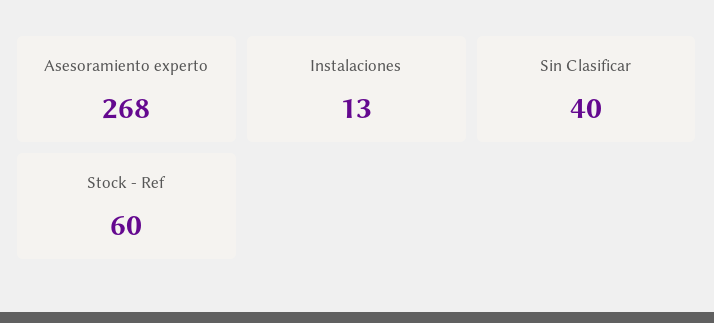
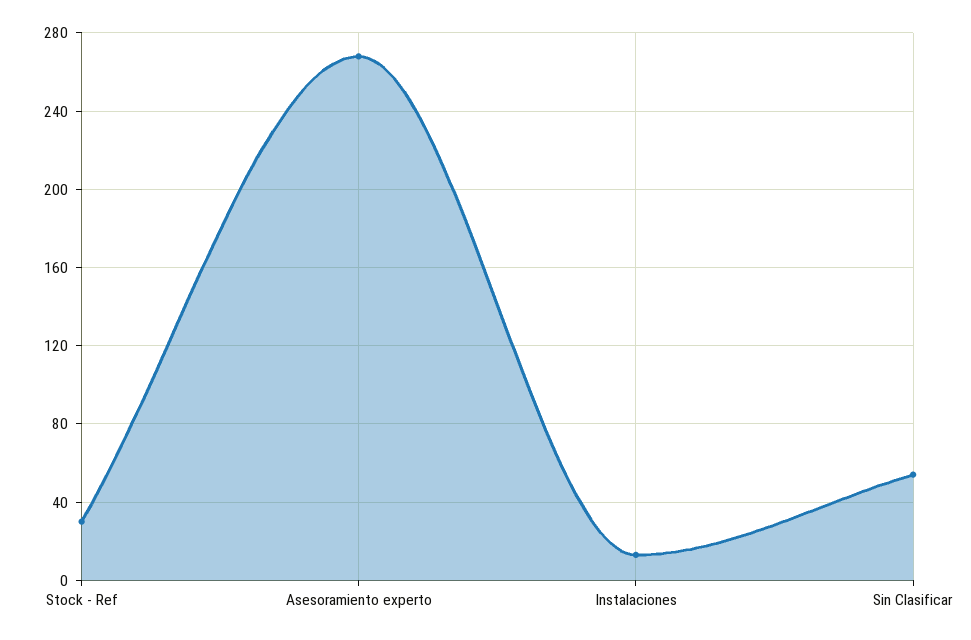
  {
    "Asesoramiento experto": 268,
    "Instalaciones": 13,
-   "Sin Clasificar": 40,
+   "Sin Clasificar": 55,
-   "Stock - Ref": 60
+   "Stock - Ref": 30
  }

